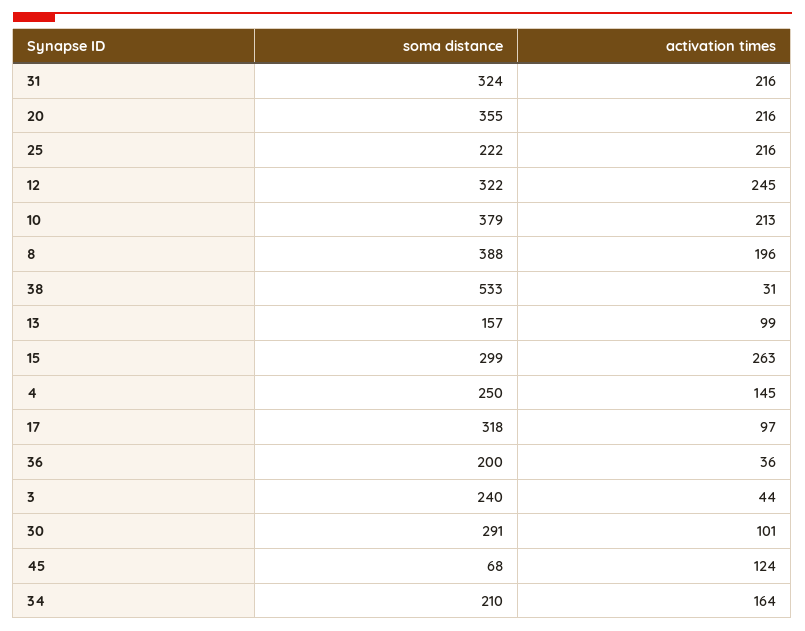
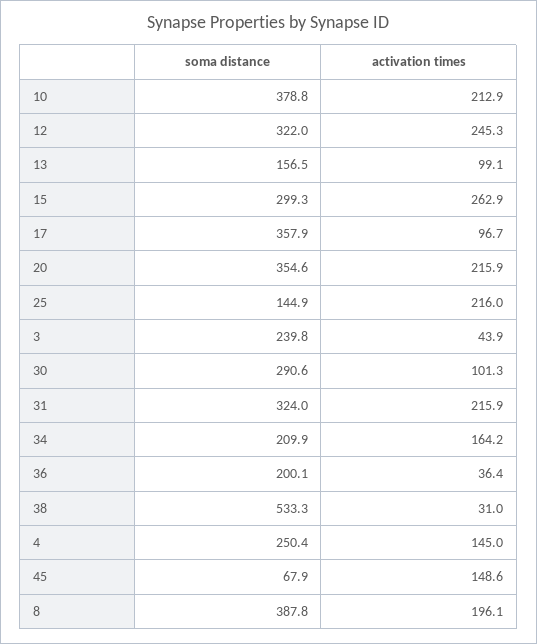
  {
    "soma distance": {
      "31": 324,
      "20": 354.6,
-     "25": 222,
+     "25": 144.9,
      "12": 322,
      "10": 378.8,
      "8": 387.8,
      "38": 533.3,
      "13": 156.5,
      "15": 299.3,
      "4": 250.4,
-     "17": 318,
+     "17": 357.9,
      "36": 200.1,
      "3": 239.8,
      "30": 290.6,
      "45": 67.9,
      "34": 209.9
    },
    "activation times": {
      "31": 215.9,
      "20": 215.9,
      "25": 216,
      "12": 245.3,
      "10": 212.9,
      "8": 196.1,
      "38": 31,
      "13": 99.1,
      "15": 262.9,
      "4": 145,
      "17": 96.7,
      "36": 36.4,
      "3": 43.9,
      "30": 101.3,
-     "45": 124,
+     "45": 148.6,
      "34": 164.2
    }
  }

